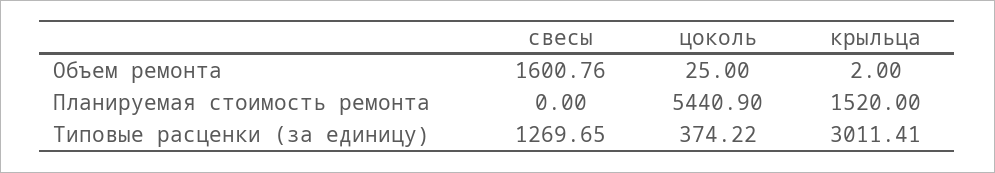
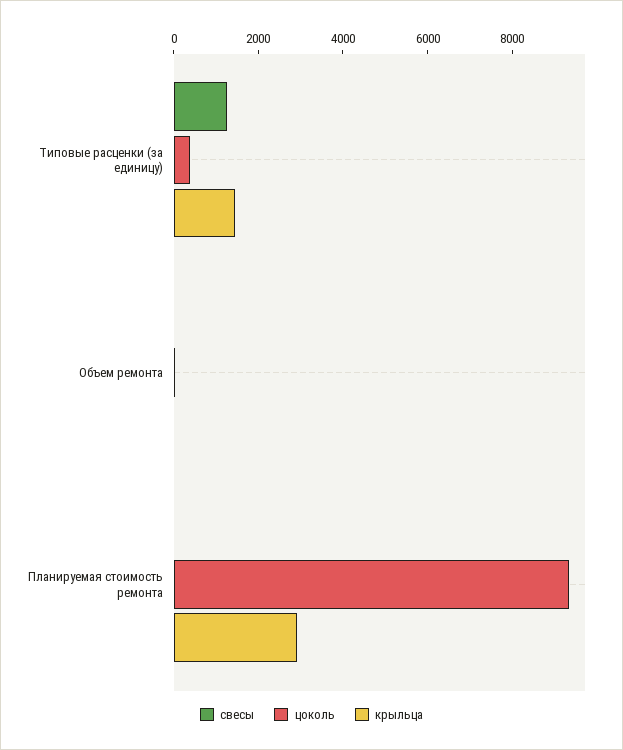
  {
    "свесы": {
-     "Объем ремонта": 1600.76,
+     "Объем ремонта": 0,
      "Планируемая стоимость ремонта": 0,
      "Типовые расценки (за единицу)": 1269.65
    },
    "цоколь": {
      "Объем ремонта": 25,
-     "Планируемая стоимость ремонта": 5440.9,
+     "Планируемая стоимость ремонта": 9500,
      "Типовые расценки (за единицу)": 374.22
    },
    "крыльца": {
      "Объем ремонта": 2,
-     "Планируемая стоимость ремонта": 1520,
+     "Планируемая стоимость ремонта": 3000,
-     "Типовые расценки (за единицу)": 3011.41
+     "Типовые расценки (за единицу)": 1500
    }
  }

